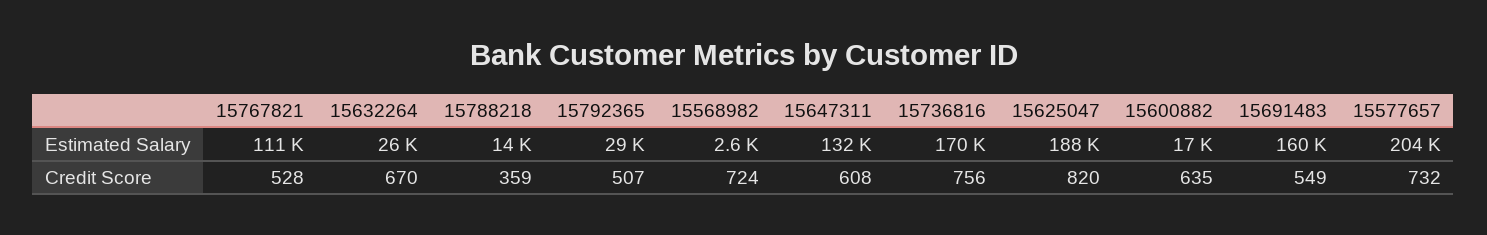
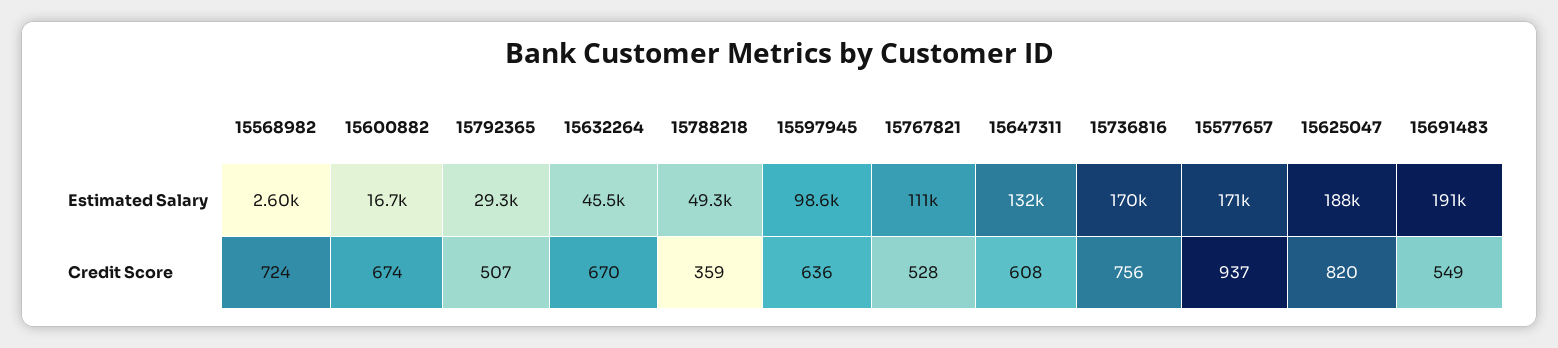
  {
    "15767821": {
      "Estimated Salary": 111000,
      "Credit Score": 528
    },
    "15632264": {
-     "Estimated Salary": 26000,
+     "Estimated Salary": 45500,
      "Credit Score": 670
    },
    "15788218": {
-     "Estimated Salary": 14000,
+     "Estimated Salary": 49300,
      "Credit Score": 359
    },
    "15792365": {
      "Estimated Salary": 29300,
      "Credit Score": 507
    },
    "15568982": {
      "Estimated Salary": 2600,
      "Credit Score": 724
    },
    "15647311": {
      "Estimated Salary": 132000,
      "Credit Score": 608
    },
    "15736816": {
      "Estimated Salary": 170000,
      "Credit Score": 756
    },
    "15625047": {
      "Estimated Salary": 188000,
      "Credit Score": 820
    },
    "15600882": {
      "Estimated Salary": 16700,
-     "Credit Score": 635
+     "Credit Score": 674
    },
    "15691483": {
-     "Estimated Salary": 160000,
+     "Estimated Salary": 191000,
      "Credit Score": 549
    },
    "15577657": {
-     "Estimated Salary": 204000,
+     "Estimated Salary": 171000,
-     "Credit Score": 732
+     "Credit Score": 937
-   }
+   },
+   "15597945": {
+     "Estimated Salary": 98600,
+     "Credit Score": 636
+   }
  }

